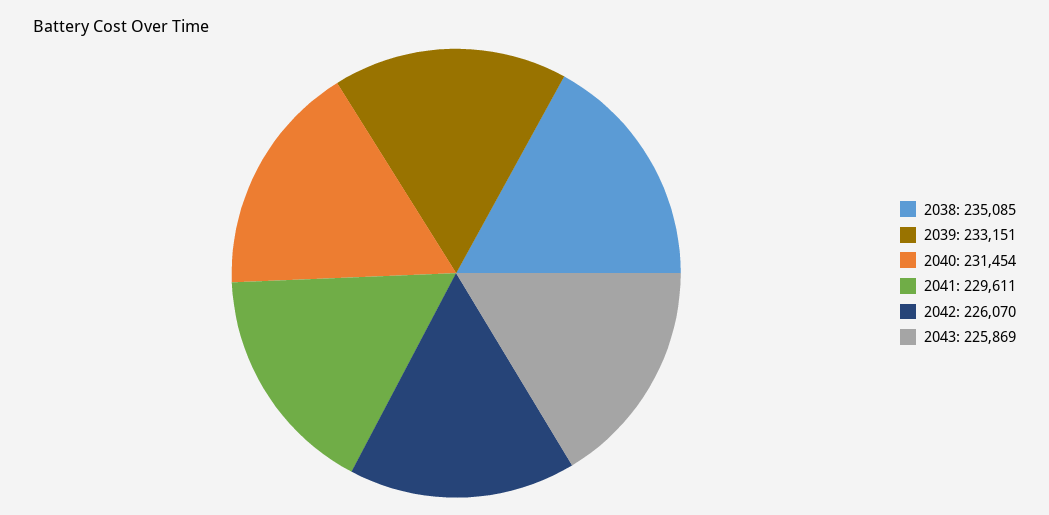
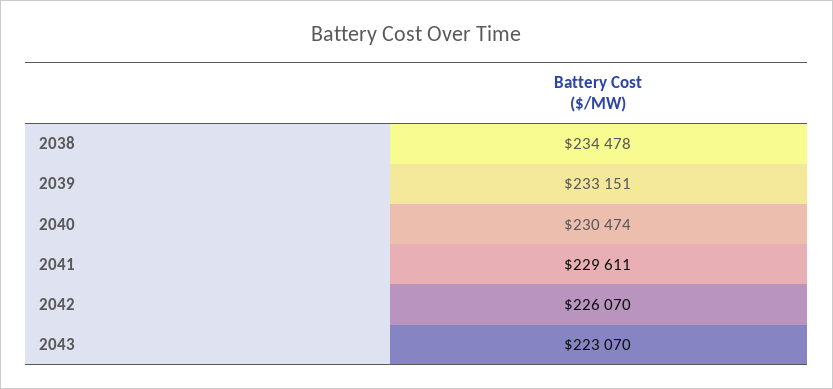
  {
-   "2038": 235085,
+   "2038": 234478,
    "2039": 233151,
-   "2040": 231454,
+   "2040": 230474,
    "2041": 229611,
    "2042": 226070,
-   "2043": 225869
+   "2043": 223070
  }

